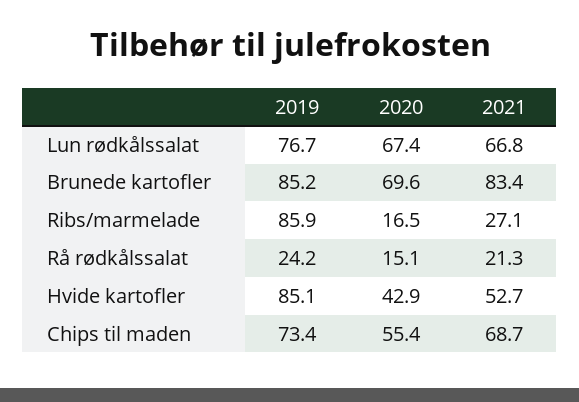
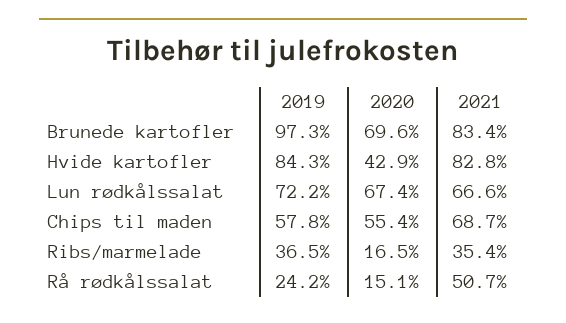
  {
    "2019": {
-     "Lun rødkålssalat": 76.7,
+     "Lun rødkålssalat": 72.2,
-     "Brunede kartofler": 85.2,
+     "Brunede kartofler": 97.3,
-     "Ribs/marmelade": 85.9,
+     "Ribs/marmelade": 36.5,
      "Rå rødkålssalat": 24.2,
-     "Hvide kartofler": 85.1,
+     "Hvide kartofler": 84.3,
-     "Chips til maden": 73.4
+     "Chips til maden": 57.8
    },
    "2020": {
      "Lun rødkålssalat": 67.4,
      "Brunede kartofler": 69.6,
      "Ribs/marmelade": 16.5,
      "Rå rødkålssalat": 15.1,
      "Hvide kartofler": 42.9,
      "Chips til maden": 55.4
    },
    "2021": {
-     "Lun rødkålssalat": 66.8,
+     "Lun rødkålssalat": 66.6,
      "Brunede kartofler": 83.4,
-     "Ribs/marmelade": 27.1,
+     "Ribs/marmelade": 35.4,
-     "Rå rødkålssalat": 21.3,
+     "Rå rødkålssalat": 50.7,
-     "Hvide kartofler": 52.7,
+     "Hvide kartofler": 82.8,
      "Chips til maden": 68.7
    }
  }

